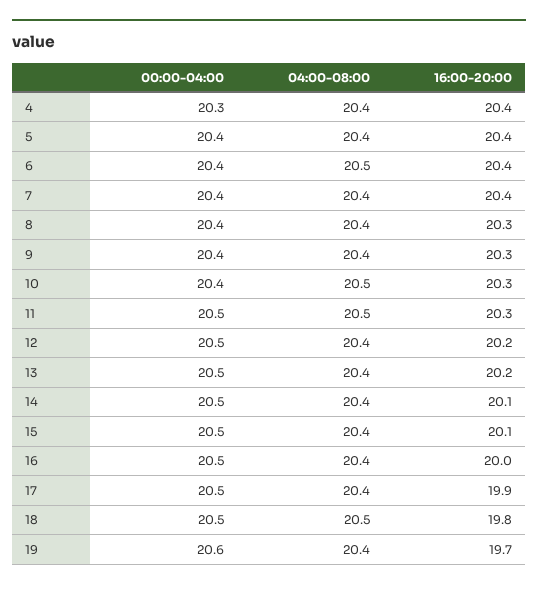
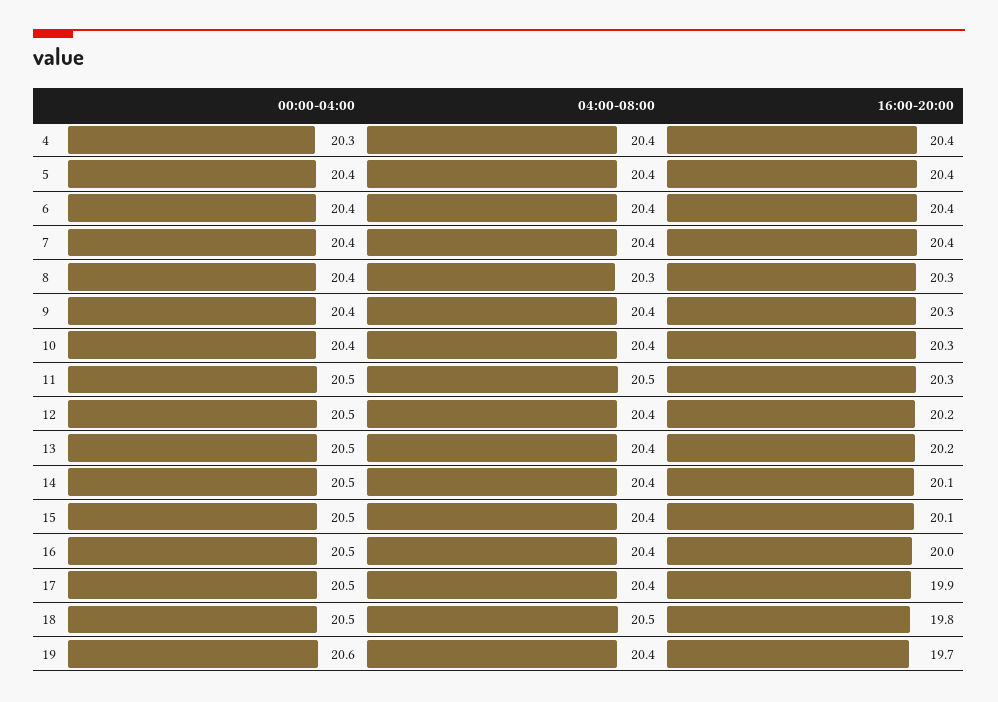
  {
    "00:00-04:00": {
      "4": 20.3,
      "5": 20.4,
      "6": 20.4,
      "7": 20.4,
      "8": 20.4,
      "9": 20.4,
      "10": 20.4,
      "11": 20.5,
      "12": 20.5,
      "13": 20.5,
      "14": 20.5,
      "15": 20.5,
      "16": 20.5,
      "17": 20.5,
      "18": 20.5,
      "19": 20.6
    },
    "04:00-08:00": {
      "4": 20.4,
      "5": 20.4,
-     "6": 20.5,
+     "6": 20.4,
      "7": 20.4,
-     "8": 20.4,
+     "8": 20.3,
      "9": 20.4,
-     "10": 20.5,
+     "10": 20.4,
      "11": 20.5,
      "12": 20.4,
      "13": 20.4,
      "14": 20.4,
      "15": 20.4,
      "16": 20.4,
      "17": 20.4,
      "18": 20.5,
      "19": 20.4
    },
    "16:00-20:00": {
      "4": 20.4,
      "5": 20.4,
      "6": 20.4,
      "7": 20.4,
      "8": 20.3,
      "9": 20.3,
      "10": 20.3,
      "11": 20.3,
      "12": 20.2,
      "13": 20.2,
      "14": 20.1,
      "15": 20.1,
      "16": 20,
      "17": 19.9,
      "18": 19.8,
      "19": 19.7
    }
  }

